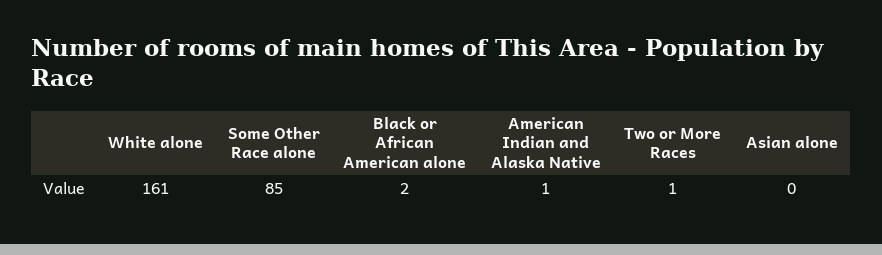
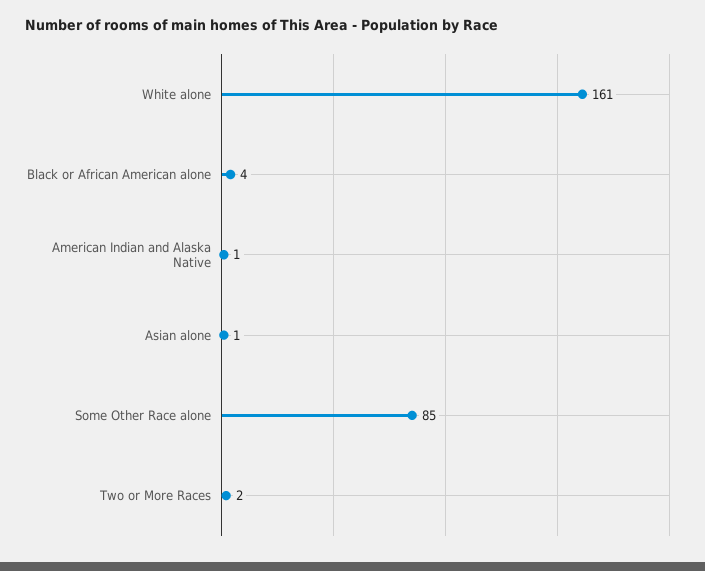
  {
    "White alone": 161,
    "Some Other Race alone": 85,
-   "Black or African American alone": 2,
+   "Black or African American alone": 4,
    "American Indian and Alaska Native": 1,
-   "Two or More Races": 1,
+   "Two or More Races": 2,
-   "Asian alone": 0
+   "Asian alone": 1
  }

